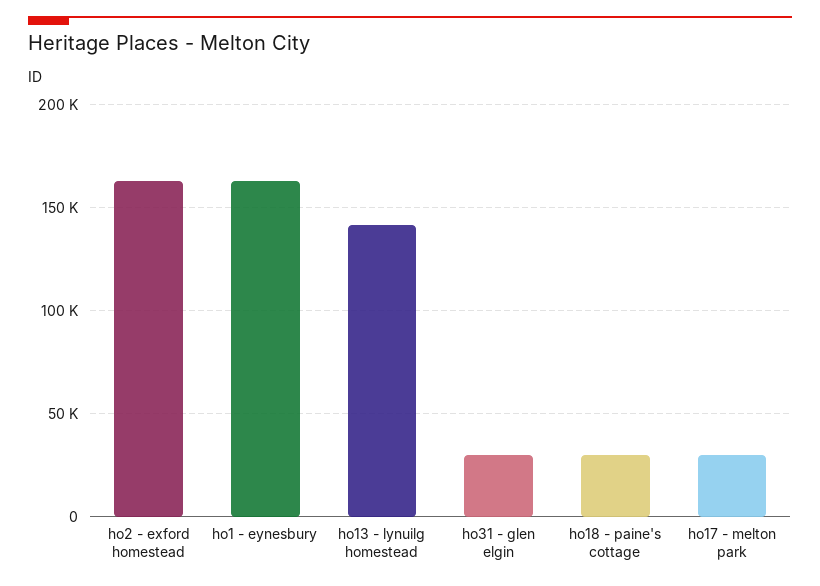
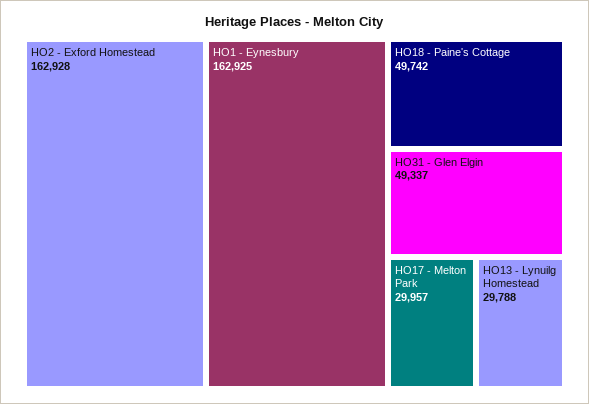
  {
    "ho2 - exford homestead": 162928,
    "ho1 - eynesbury": 162925,
-   "ho13 - lynuilg homestead": 140000,
+   "ho13 - lynuilg homestead": 29788,
-   "ho31 - glen elgin": 30000,
+   "ho31 - glen elgin": 49337,
-   "ho18 - paine's cottage": 30000,
+   "ho18 - paine's cottage": 49742,
    "ho17 - melton park": 29957
  }

